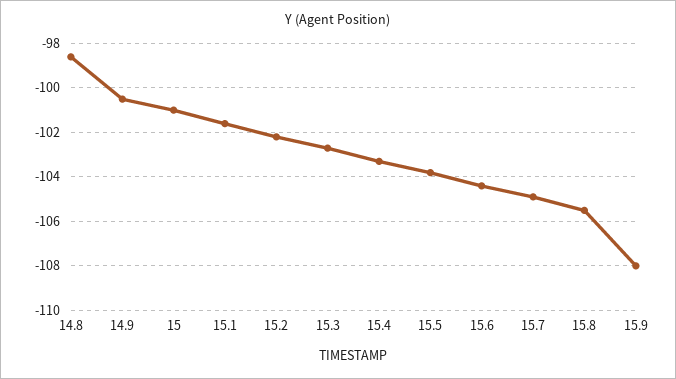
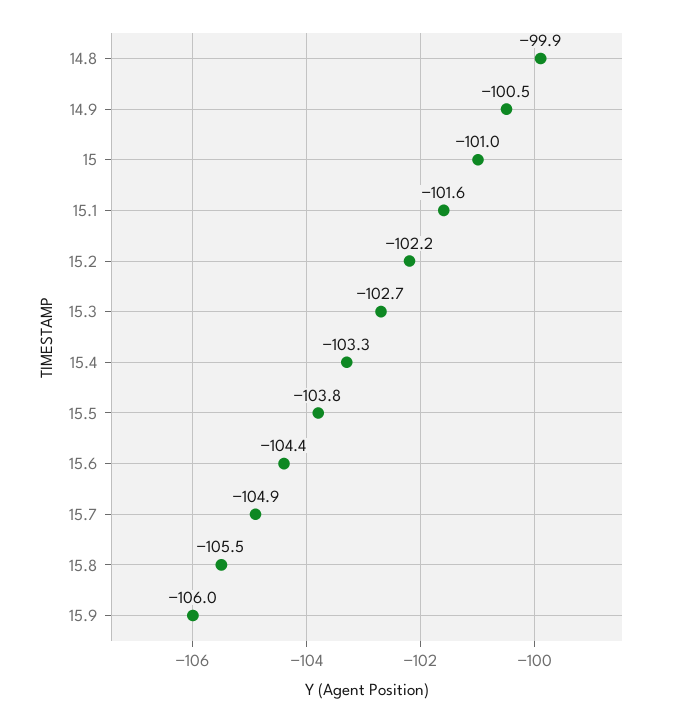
  {
-   "14.8": -98.5,
+   "14.8": -99.9,
    "14.9": -100.5,
    "15": -101,
    "15.1": -101.6,
    "15.2": -102.2,
    "15.3": -102.7,
    "15.4": -103.3,
    "15.5": -103.8,
    "15.6": -104.4,
    "15.7": -104.9,
    "15.8": -105.5,
-   "15.9": -108
+   "15.9": -106
  }

